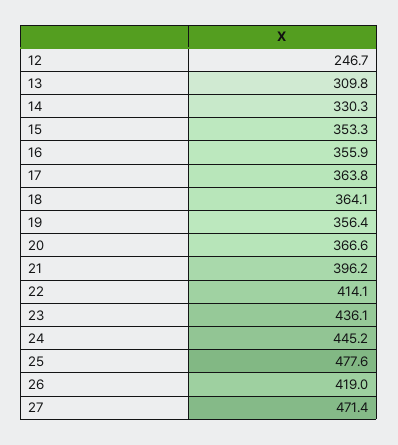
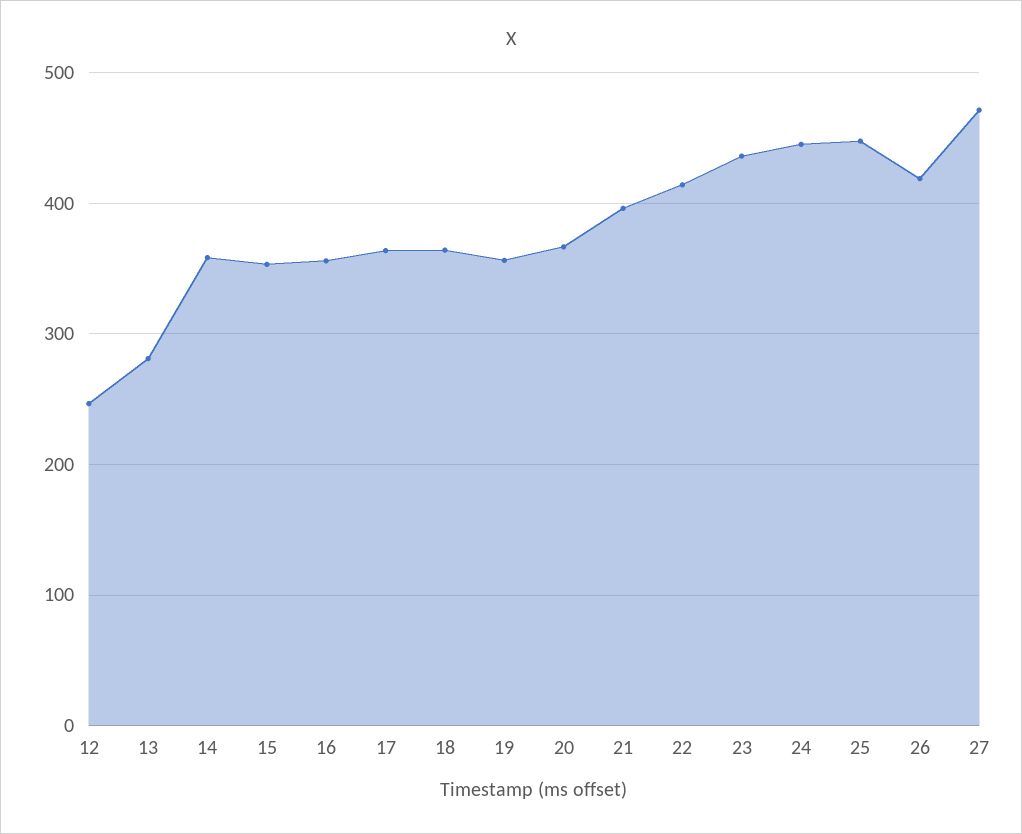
  {
    "12": 246.7,
-   "13": 309.8,
+   "13": 280,
-   "14": 330.3,
+   "14": 360,
    "15": 353.3,
    "16": 355.9,
    "17": 363.8,
    "18": 364.1,
    "19": 356.4,
    "20": 366.6,
    "21": 396.2,
    "22": 414.1,
    "23": 436.1,
    "24": 445.2,
-   "25": 477.6,
+   "25": 450,
    "26": 419,
    "27": 471.4
  }

